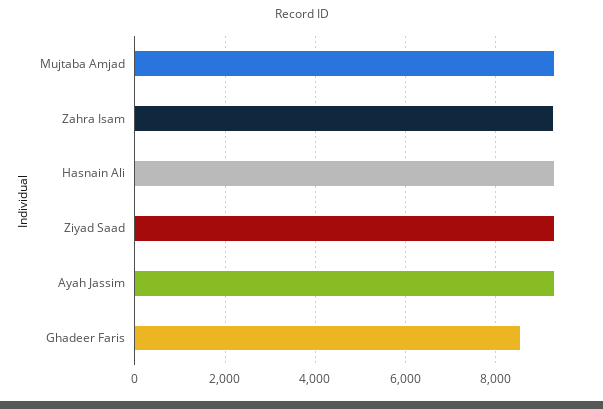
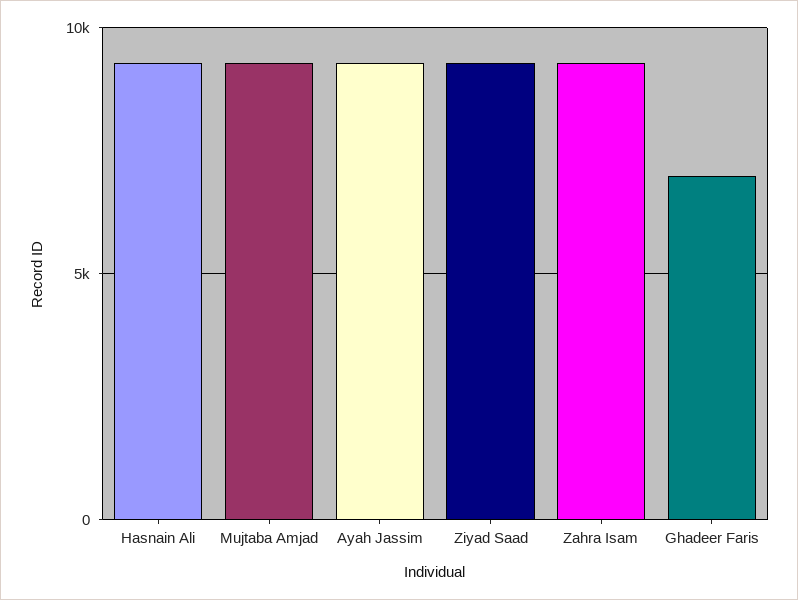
  {
    "Mujtaba Amjad": 9200,
    "Zahra Isam": 9200,
    "Hasnain Ali": 9200,
    "Ziyad Saad": 9200,
    "Ayah Jassim": 9200,
-   "Ghadeer Faris": 8600
+   "Ghadeer Faris": 7000
  }

